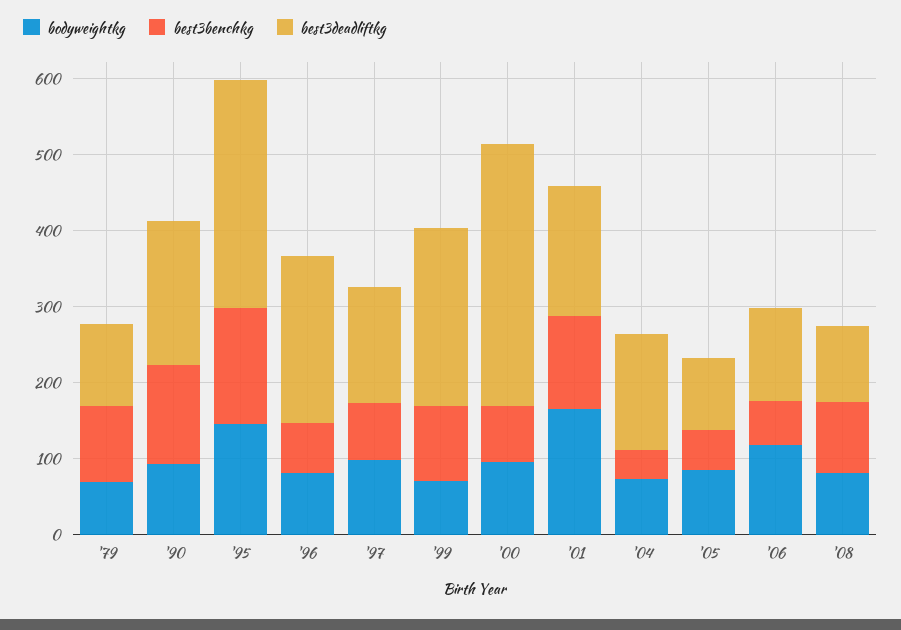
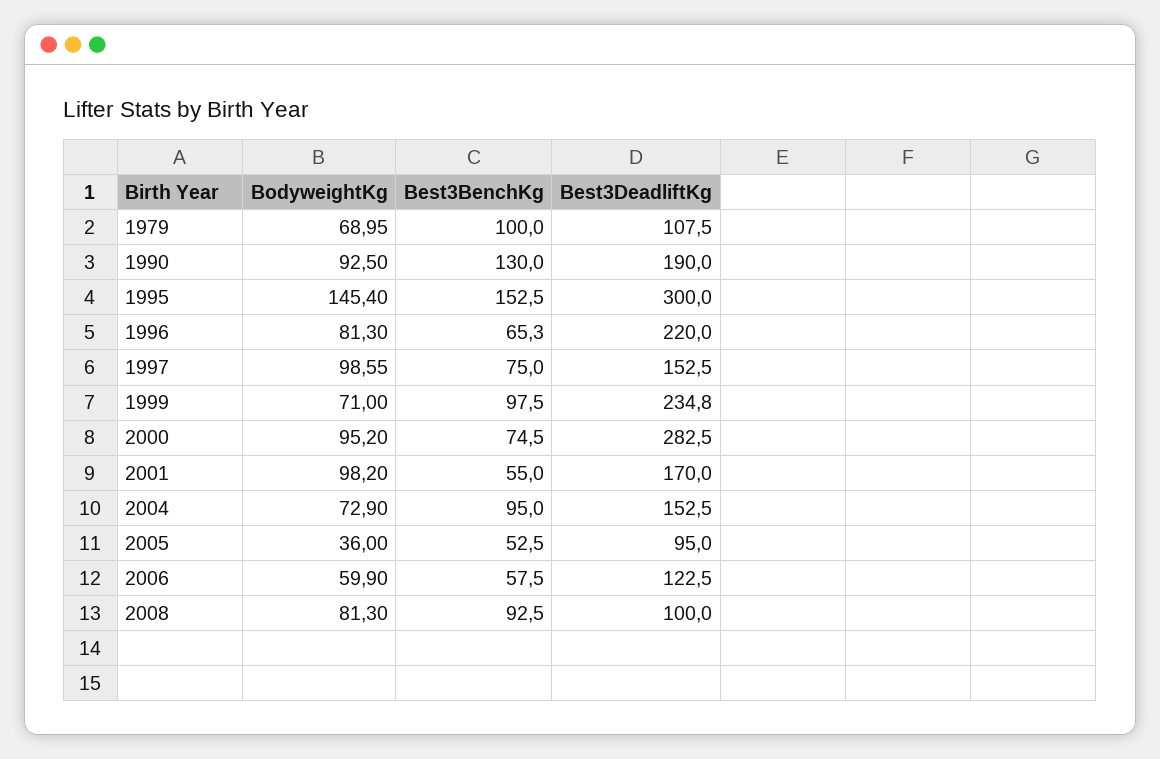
  {
    "bodyweightkg": {
      "'79": 68.95,
      "'90": 92.5,
      "'95": 145.4,
      "'96": 81.3,
      "'97": 98.55,
      "'99": 71,
      "'00": 95.2,
-     "'01": 160,
+     "'01": 98.2,
      "'04": 72.9,
-     "'05": 80,
+     "'05": 36,
-     "'06": 120,
+     "'06": 59.9,
      "'08": 81.3
    },
    "best3benchkg": {
      "'79": 100,
      "'90": 130,
      "'95": 152.5,
      "'96": 65.3,
      "'97": 75,
      "'99": 97.5,
      "'00": 74.5,
-     "'01": 120,
+     "'01": 55,
-     "'04": 40,
+     "'04": 95,
      "'05": 52.5,
      "'06": 57.5,
      "'08": 92.5
    },
    "best3deadliftkg": {
      "'79": 107.5,
      "'90": 190,
      "'95": 300,
      "'96": 220,
      "'97": 152.5,
      "'99": 234.8,
-     "'00": 340,
+     "'00": 282.5,
      "'01": 170,
      "'04": 152.5,
      "'05": 95,
      "'06": 122.5,
      "'08": 100
    }
  }

